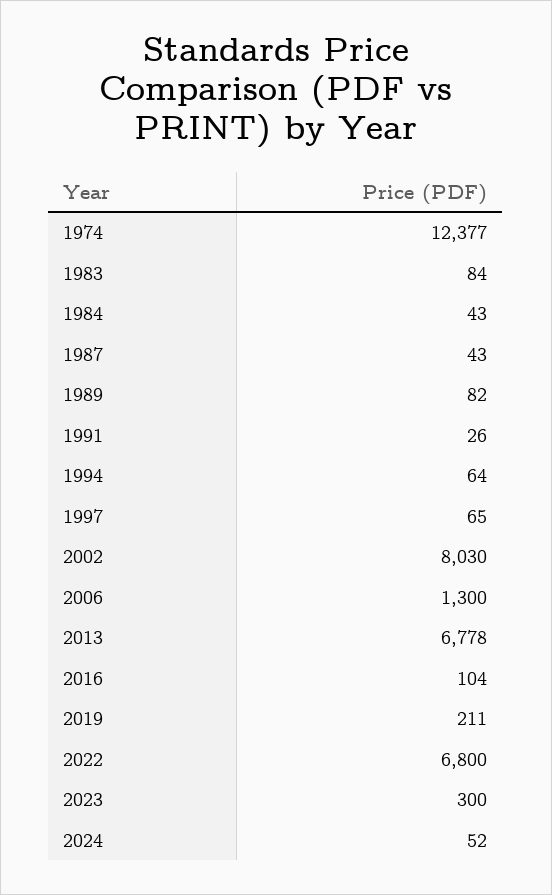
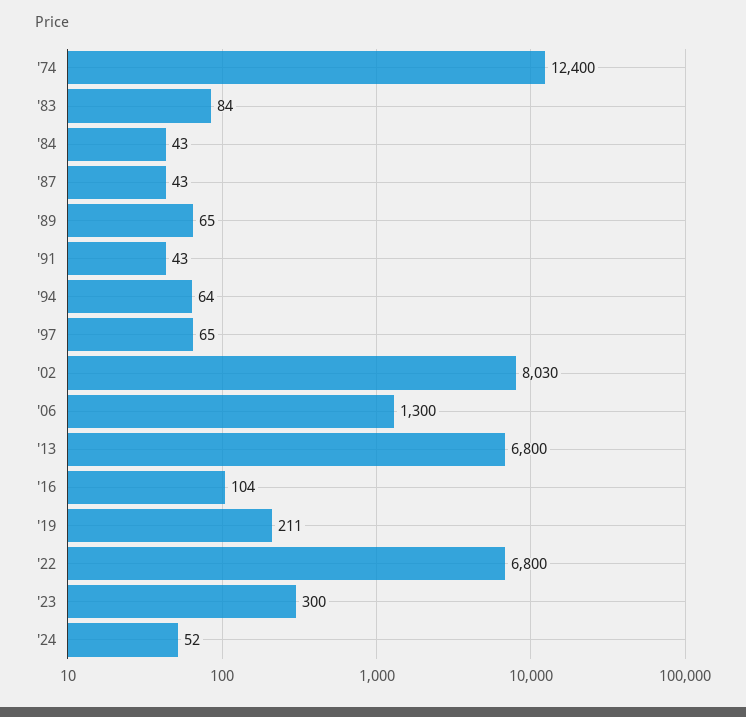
  {
-   "1974": 12377,
+   "1974": 12400,
    "1983": 84,
    "1984": 43,
    "1987": 43,
-   "1989": 82,
+   "1989": 65,
-   "1991": 26,
+   "1991": 43,
    "1994": 64,
    "1997": 65,
    "2002": 8030,
    "2006": 1300,
-   "2013": 6778,
+   "2013": 6800,
    "2016": 104,
    "2019": 211,
    "2022": 6800,
    "2023": 300,
    "2024": 52
  }

